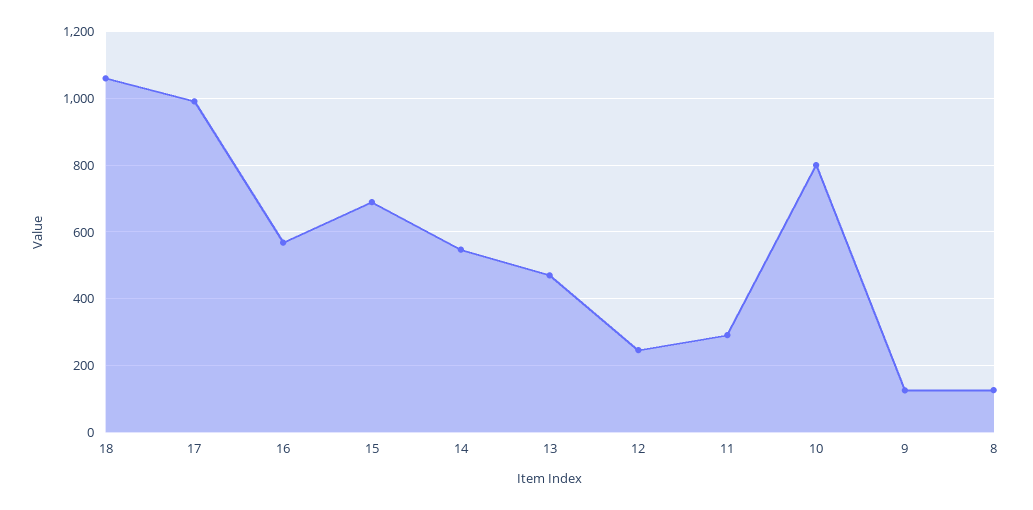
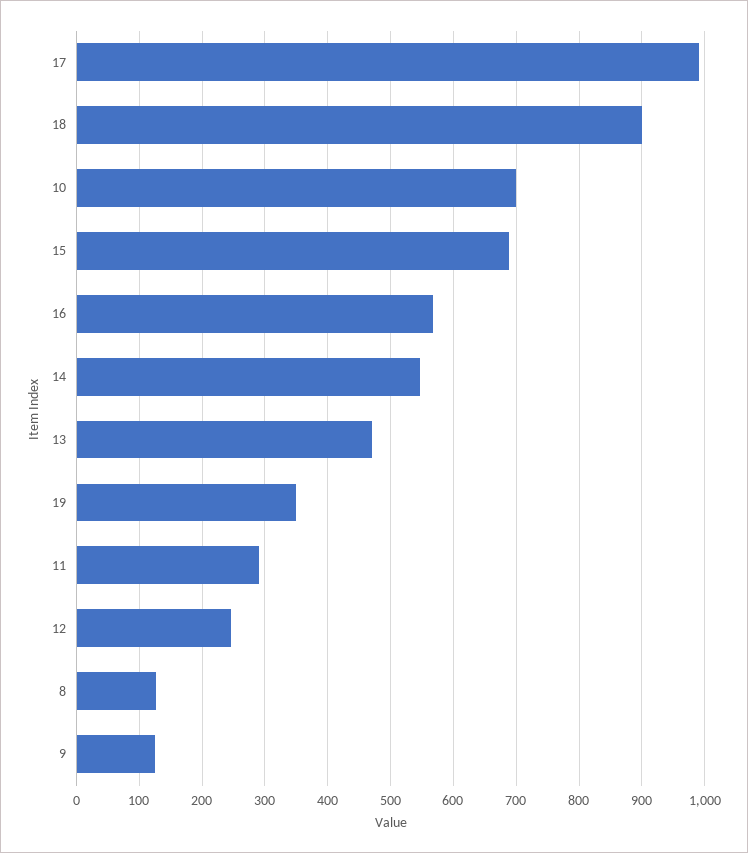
  {
-   "18": 1060,
+   "18": 900,
    "17": 990,
    "16": 570,
    "15": 690,
    "14": 550,
    "13": 470,
    "12": 250,
    "11": 290,
-   "10": 800,
+   "10": 700,
    "9": 130,
-   "8": 130
+   "8": 130,
+   "19": 350
  }

